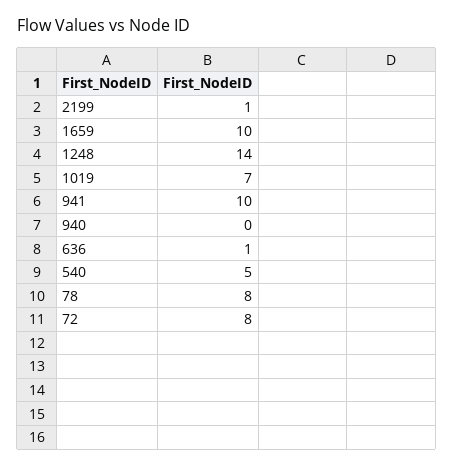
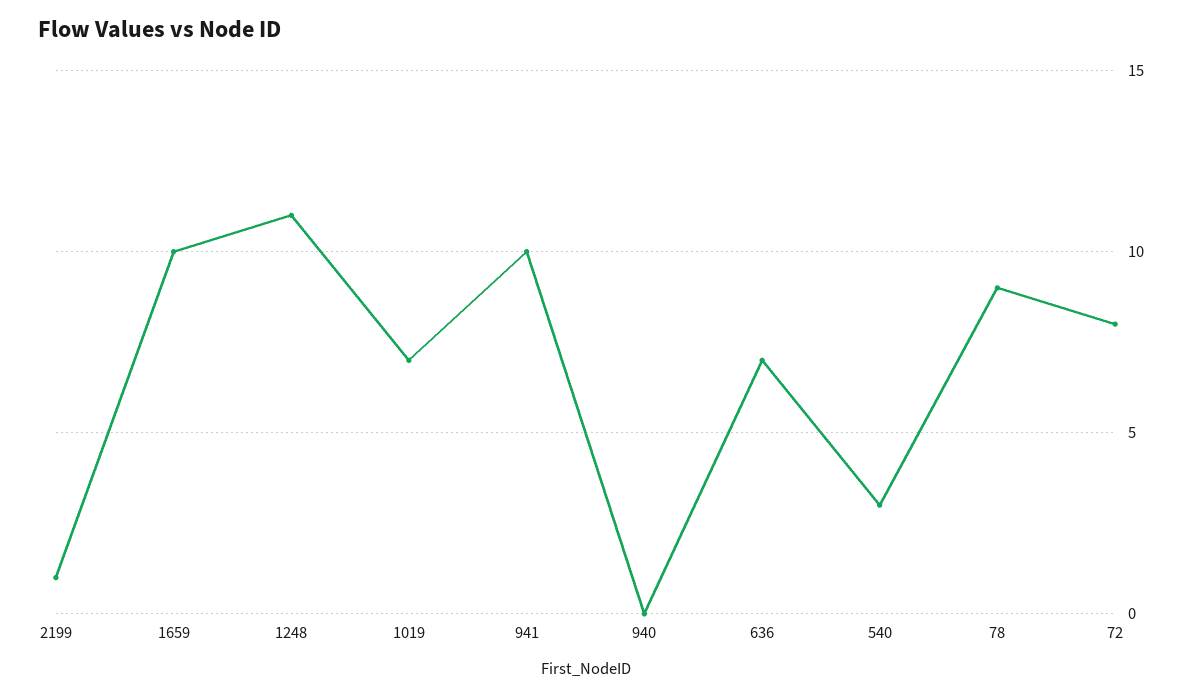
  {
    "2199": 1,
    "1659": 10,
-   "1248": 14,
+   "1248": 11,
    "1019": 7,
    "941": 10,
    "940": 0,
-   "636": 1,
+   "636": 7,
-   "540": 5,
+   "540": 3,
-   "78": 8,
+   "78": 9,
    "72": 8
  }

